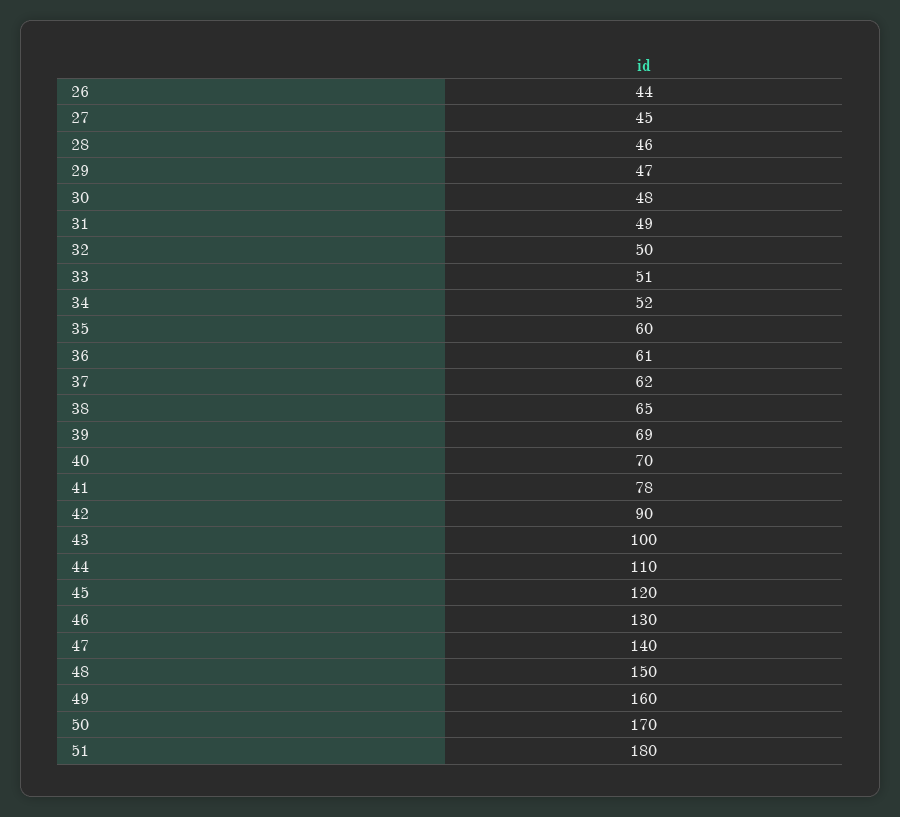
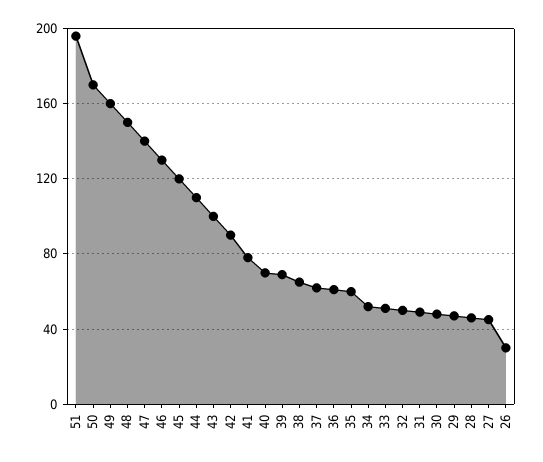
  {
-   "26": 44,
+   "26": 30,
    "27": 45,
    "28": 46,
    "29": 47,
    "30": 48,
    "31": 49,
    "32": 50,
    "33": 51,
    "34": 52,
    "35": 60,
    "36": 61,
    "37": 62,
    "38": 65,
    "39": 69,
    "40": 70,
    "41": 78,
    "42": 90,
    "43": 100,
    "44": 110,
    "45": 120,
    "46": 130,
    "47": 140,
    "48": 150,
    "49": 160,
    "50": 170,
-   "51": 180
+   "51": 195
  }

